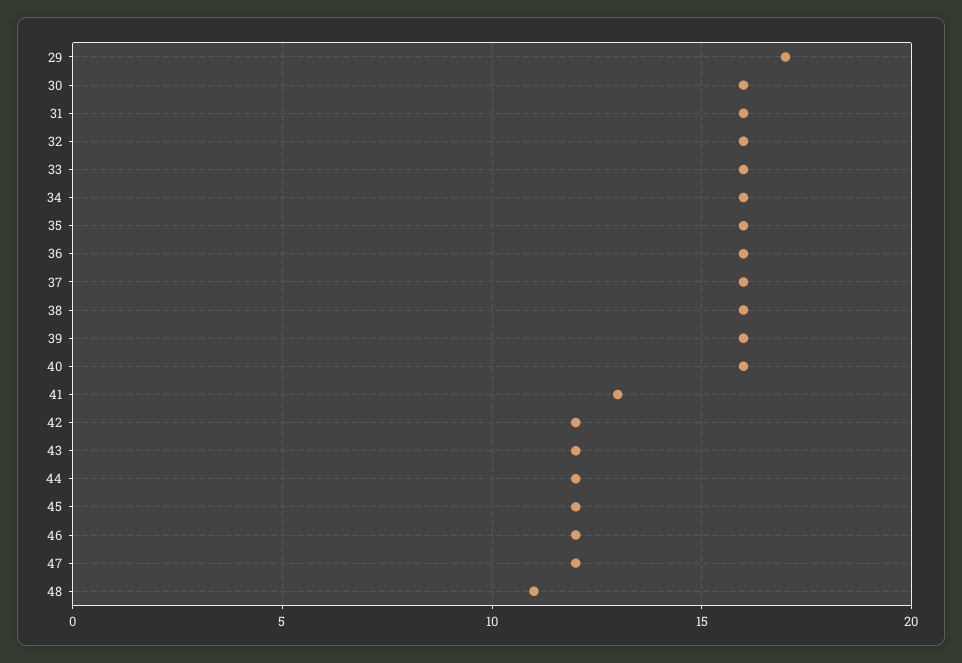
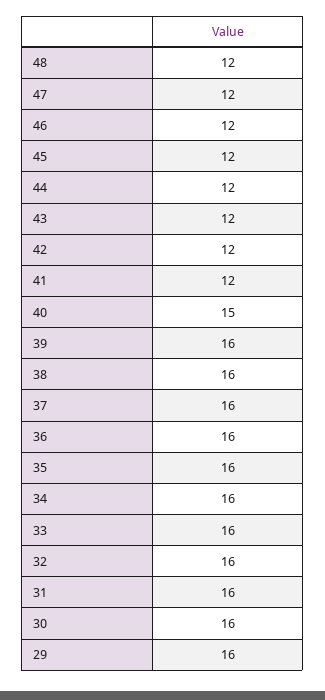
  {
-   "29": 17,
+   "29": 16,
    "30": 16,
    "31": 16,
    "32": 16,
    "33": 16,
    "34": 16,
    "35": 16,
    "36": 16,
    "37": 16,
    "38": 16,
    "39": 16,
-   "40": 16,
+   "40": 15,
-   "41": 13,
+   "41": 12,
    "42": 12,
    "43": 12,
    "44": 12,
    "45": 12,
    "46": 12,
    "47": 12,
-   "48": 11
+   "48": 12
  }

